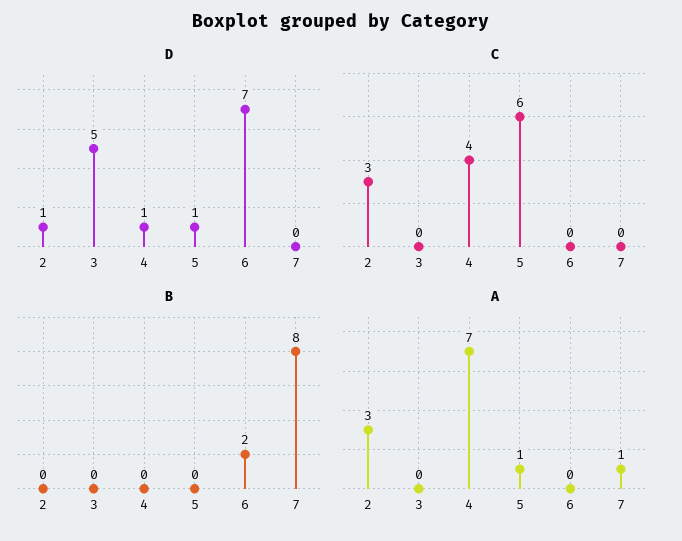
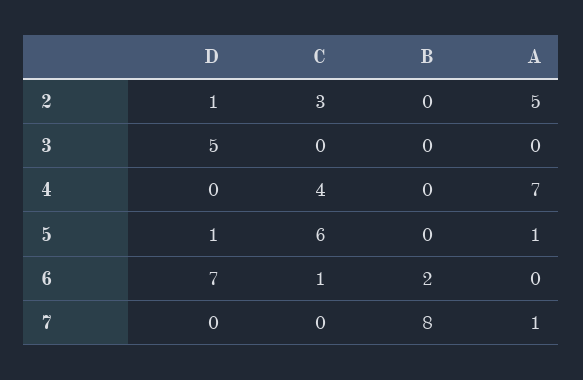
  {
    "D": {
      "2": 1,
      "3": 5,
-     "4": 1,
+     "4": 0,
      "5": 1,
      "6": 7,
      "7": 0
    },
    "C": {
      "2": 3,
      "3": 0,
      "4": 4,
      "5": 6,
-     "6": 0,
+     "6": 1,
      "7": 0
    },
    "B": {
      "2": 0,
      "3": 0,
      "4": 0,
      "5": 0,
      "6": 2,
      "7": 8
    },
    "A": {
-     "2": 3,
+     "2": 5,
      "3": 0,
      "4": 7,
      "5": 1,
      "6": 0,
      "7": 1
    }
  }

